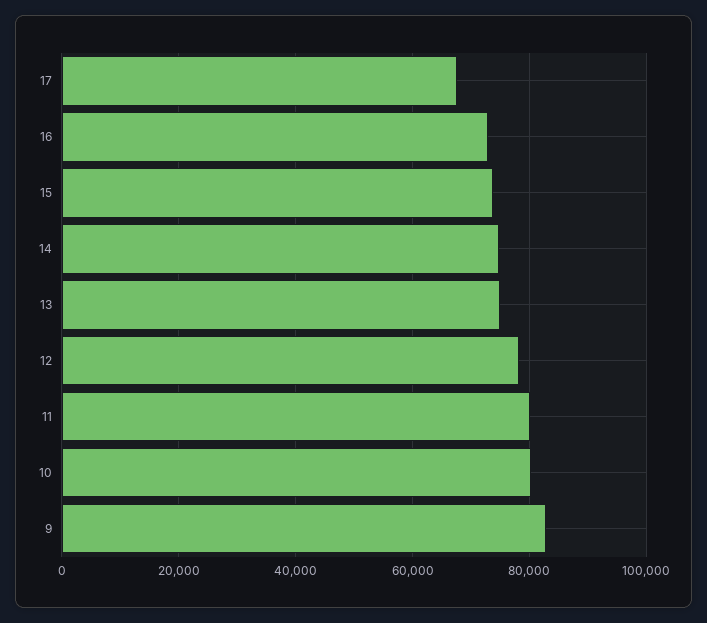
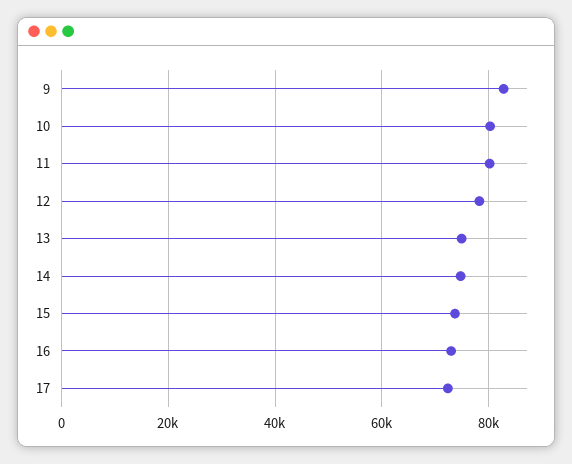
  {
-   "17": 68000,
+   "17": 72000,
    "16": 72000,
    "15": 74000,
    "14": 74000,
    "13": 74000,
    "12": 78000,
    "11": 80000,
    "10": 80000,
    "9": 82000
  }

